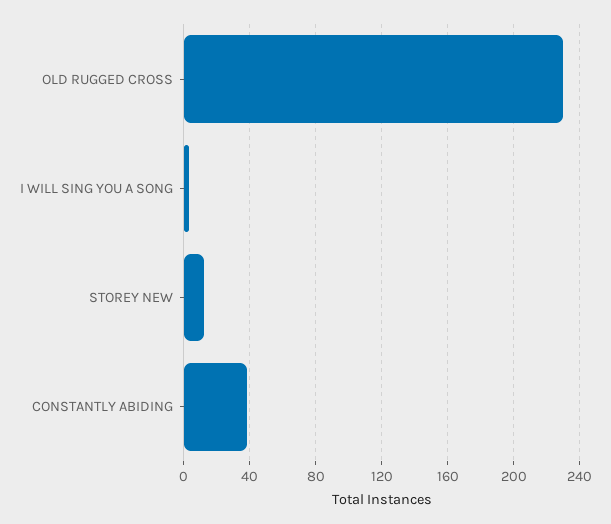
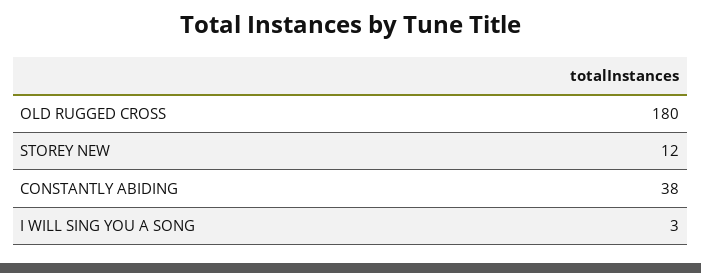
  {
-   "OLD RUGGED CROSS": 230,
+   "OLD RUGGED CROSS": 180,
    "I WILL SING YOU A SONG": 3,
    "STOREY NEW": 12,
    "CONSTANTLY ABIDING": 38
  }

